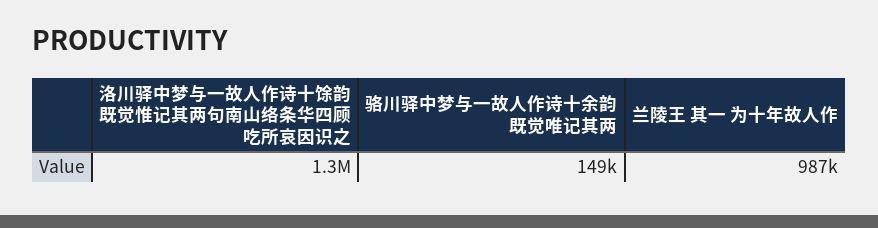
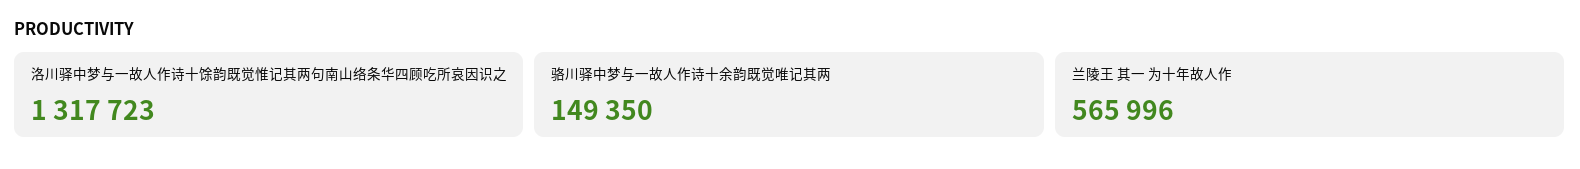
  {
    "洛川驿中梦与一故人作诗十馀韵既觉惟记其两句南山络条华四顾吃所哀因识之": 1317723,
    "骆川驿中梦与一故人作诗十余韵既觉唯记其两": 149350,
-   "兰陵王 其一 为十年故人作": 987000
+   "兰陵王 其一 为十年故人作": 565996
  }

